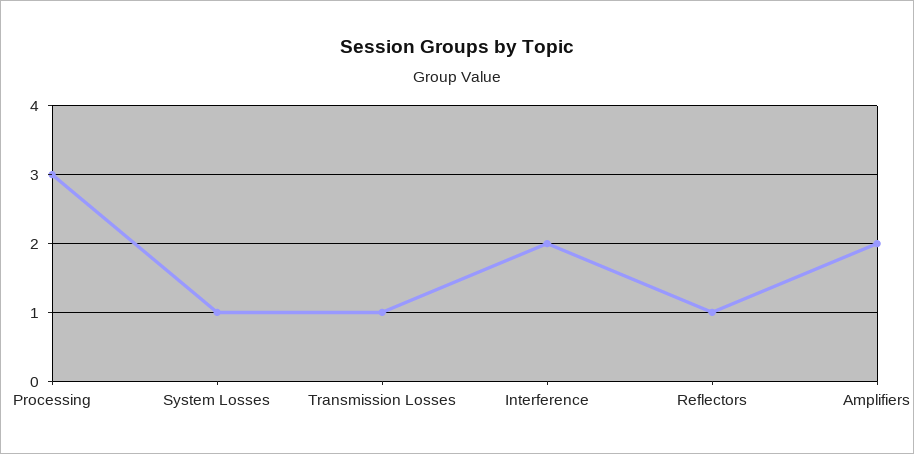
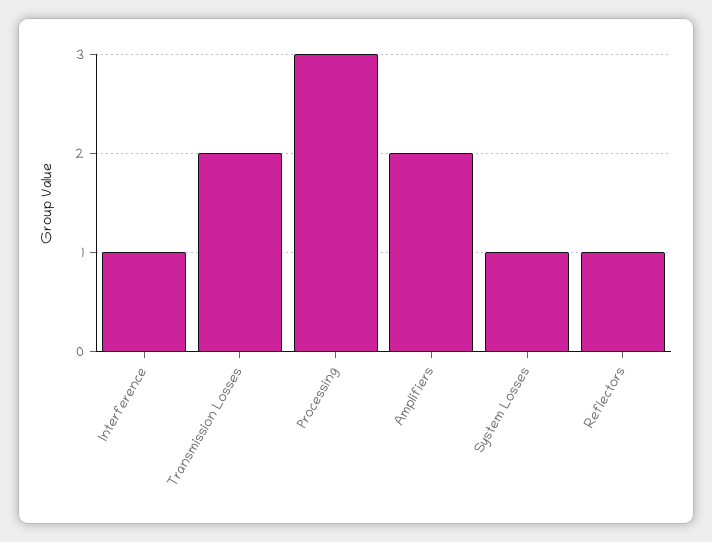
  {
    "Processing": 3,
    "System Losses": 1,
-   "Transmission Losses": 1,
+   "Transmission Losses": 2,
-   "Interference": 2,
+   "Interference": 1,
    "Reflectors": 1,
    "Amplifiers": 2
  }

